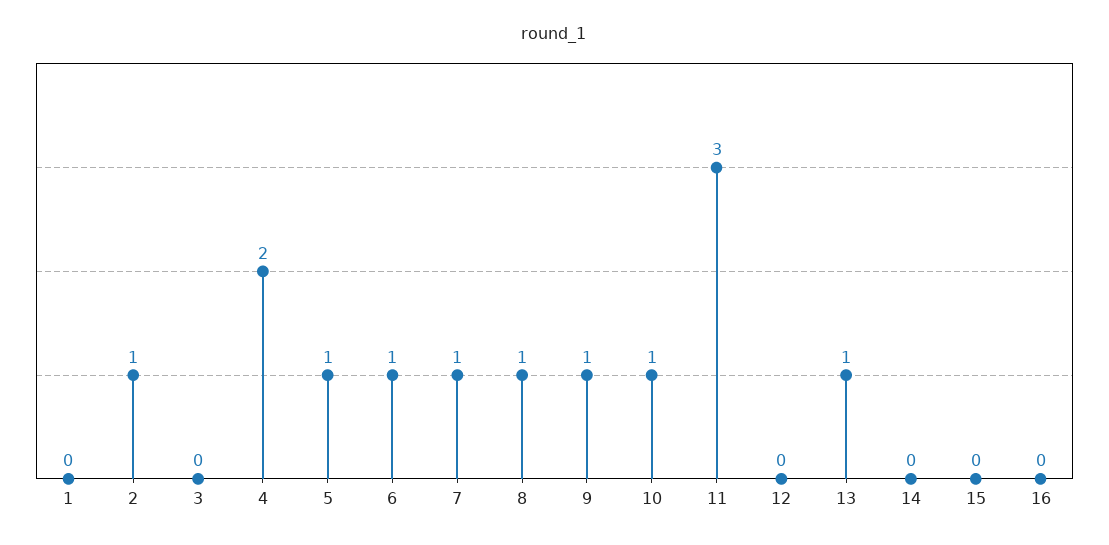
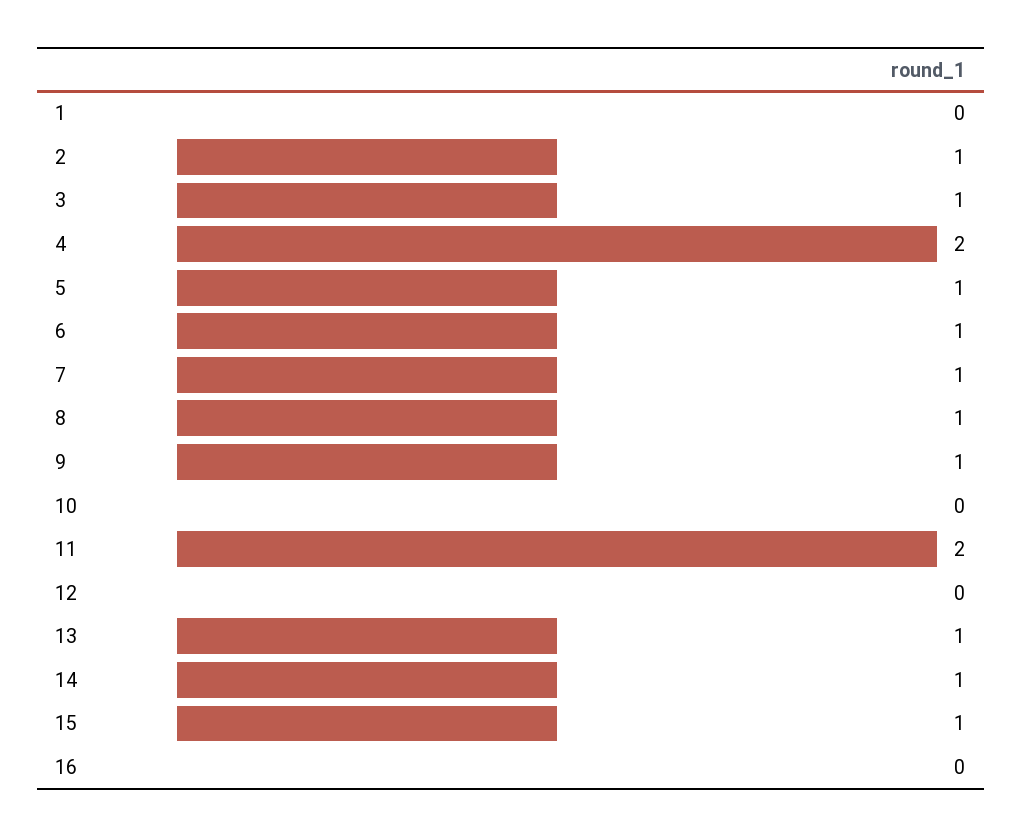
  {
    "1": 0,
    "2": 1,
-   "3": 0,
+   "3": 1,
    "4": 2,
    "5": 1,
    "6": 1,
    "7": 1,
    "8": 1,
    "9": 1,
-   "10": 1,
+   "10": 0,
-   "11": 3,
+   "11": 2,
    "12": 0,
    "13": 1,
-   "14": 0,
+   "14": 1,
-   "15": 0,
+   "15": 1,
    "16": 0
  }

